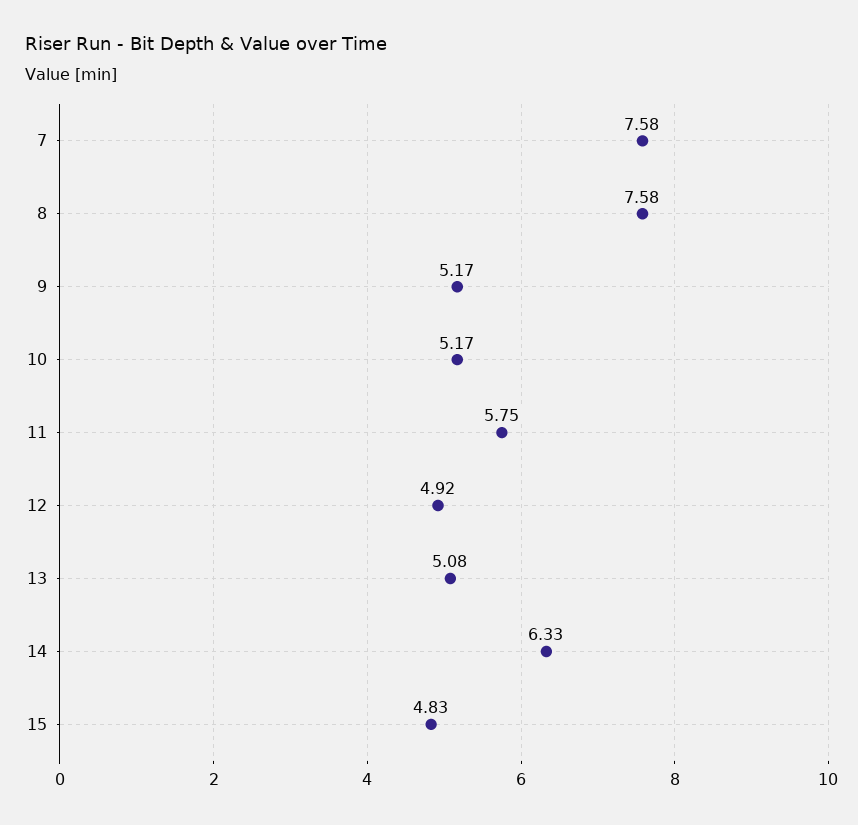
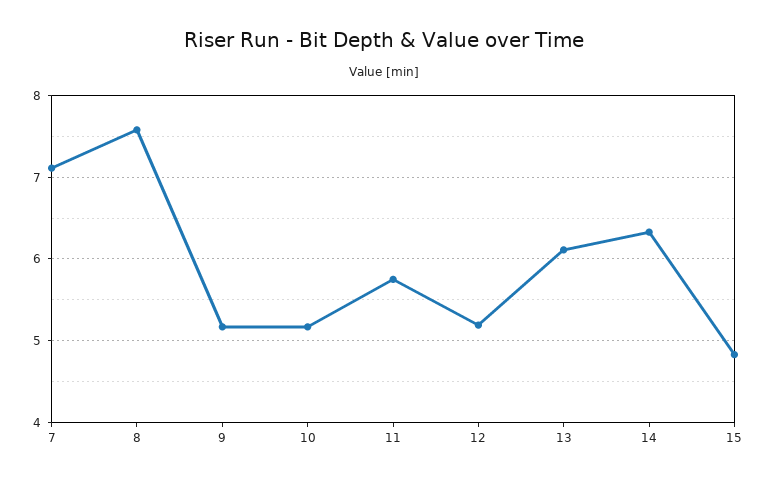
  {
-   "7": 7.58,
+   "7": 7.1,
    "8": 7.58,
    "9": 5.17,
    "10": 5.17,
    "11": 5.75,
-   "12": 4.92,
+   "12": 5.2,
-   "13": 5.08,
+   "13": 6.1,
    "14": 6.33,
    "15": 4.83
  }

